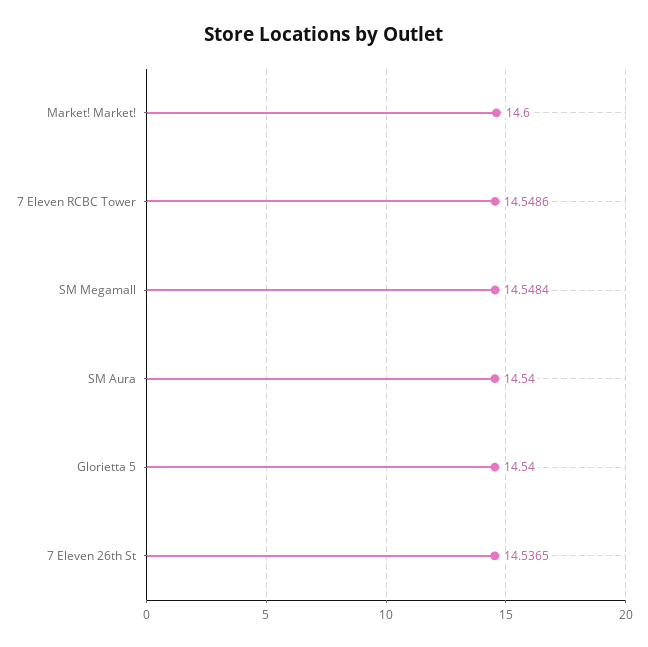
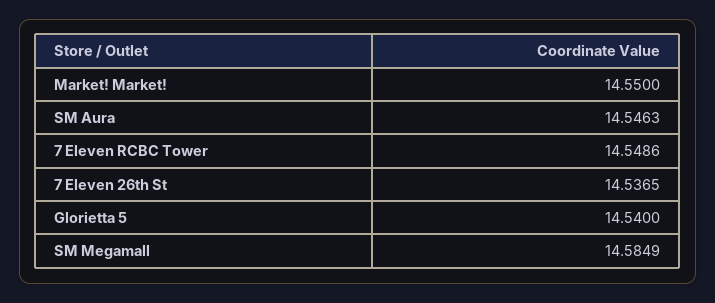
  {
-   "Market! Market!": 14.6,
+   "Market! Market!": 14.55,
    "7 Eleven RCBC Tower": 14.5486,
-   "SM Megamall": 14.5484,
+   "SM Megamall": 14.5849,
-   "SM Aura": 14.54,
+   "SM Aura": 14.5463,
    "Glorietta 5": 14.54,
    "7 Eleven 26th St": 14.5365
  }

